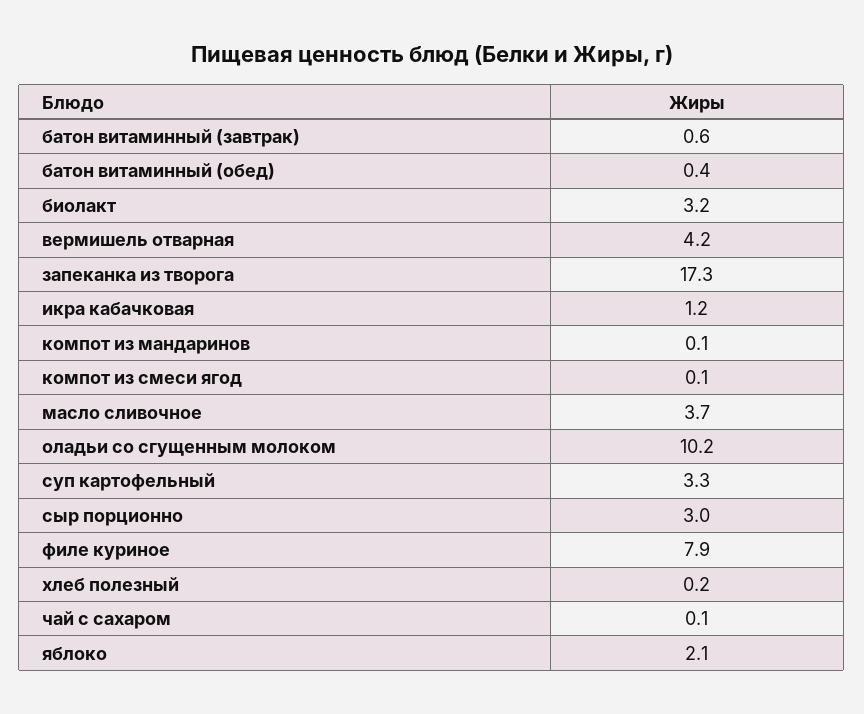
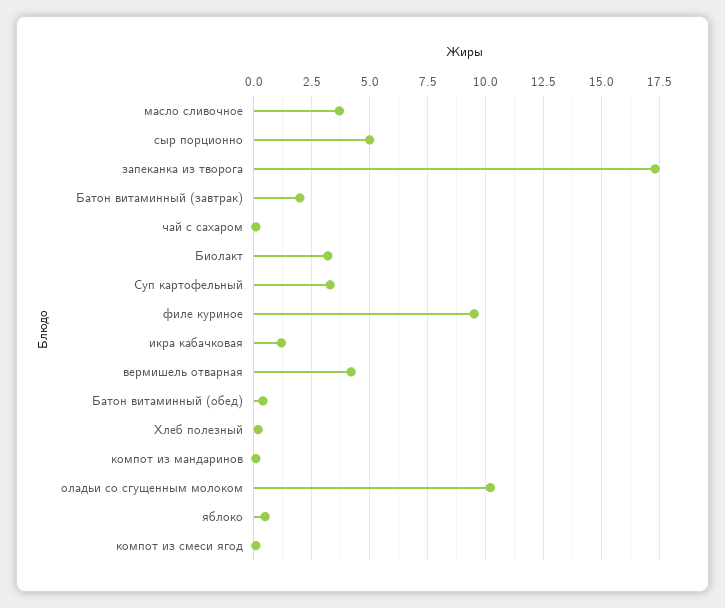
  {
-   "батон витаминный (завтрак)": 0.6,
+   "батон витаминный (завтрак)": 2,
    "батон витаминный (обед)": 0.4,
    "биолакт": 3.2,
    "вермишель отварная": 4.2,
    "запеканка из творога": 17.3,
    "икра кабачковая": 1.2,
    "компот из мандаринов": 0.1,
    "компот из смеси ягод": 0.1,
    "масло сливочное": 3.7,
    "оладьи со сгущенным молоком": 10.2,
    "суп картофельный": 3.3,
-   "сыр порционно": 3,
+   "сыр порционно": 5,
-   "филе куриное": 7.9,
+   "филе куриное": 9.5,
    "хлеб полезный": 0.2,
    "чай с сахаром": 0.1,
-   "яблоко": 2.1
+   "яблоко": 0.5
  }

